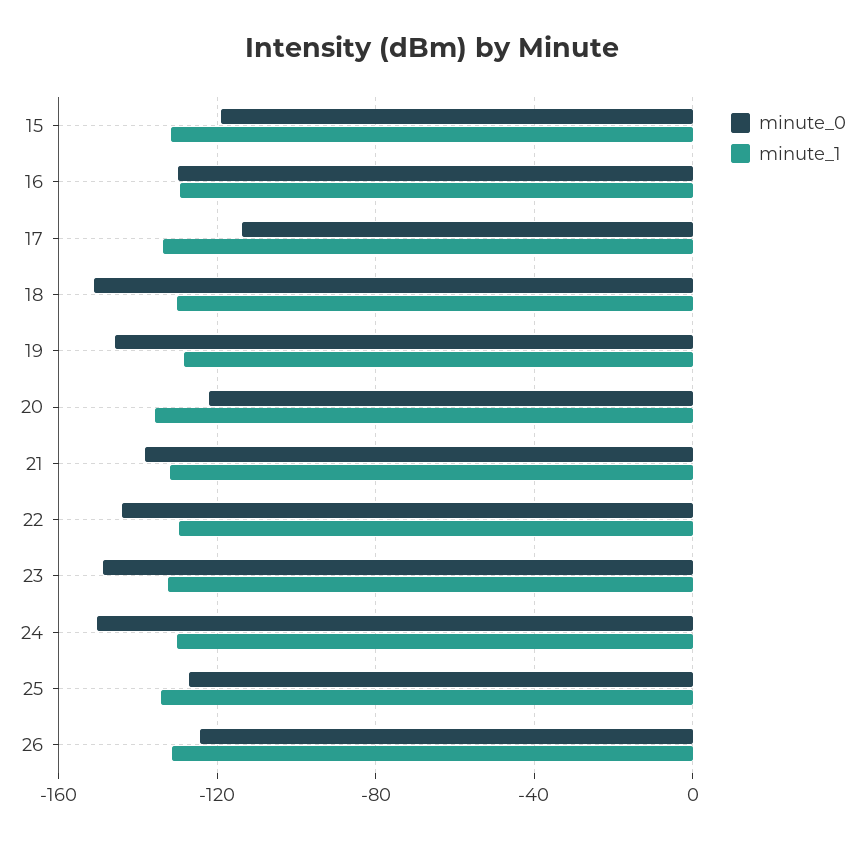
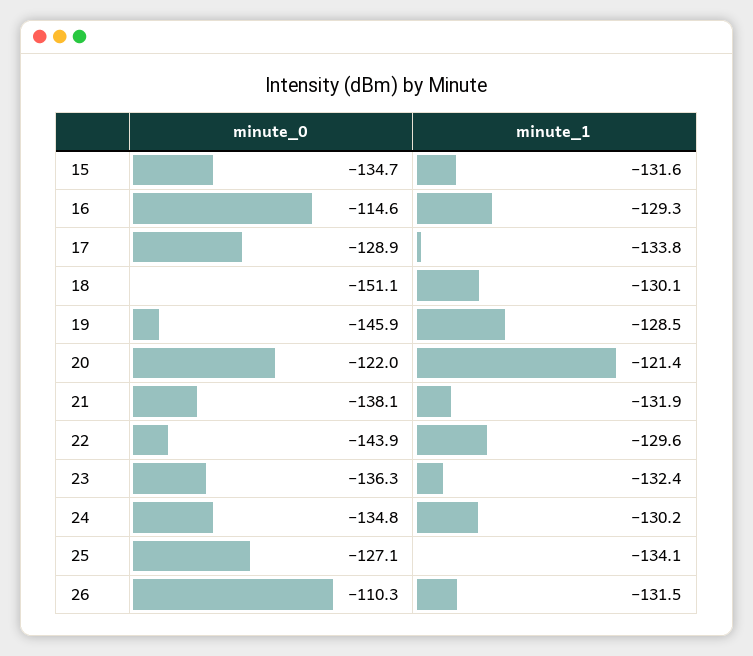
  {
    "minute_0": {
-     "15": -120,
+     "15": -134.7,
-     "16": -130,
+     "16": -114.6,
-     "17": -115,
+     "17": -128.9,
      "18": -151.1,
      "19": -145.9,
      "20": -122,
      "21": -138.1,
      "22": -143.9,
-     "23": -150,
+     "23": -136.3,
-     "24": -150,
+     "24": -134.8,
      "25": -127.1,
-     "26": -125
+     "26": -110.3
    },
    "minute_1": {
      "15": -131.6,
      "16": -129.3,
      "17": -133.8,
      "18": -130.1,
      "19": -128.5,
-     "20": -135,
+     "20": -121.4,
      "21": -131.9,
      "22": -129.6,
      "23": -132.4,
      "24": -130.2,
      "25": -134.1,
      "26": -131.5
    }
  }

